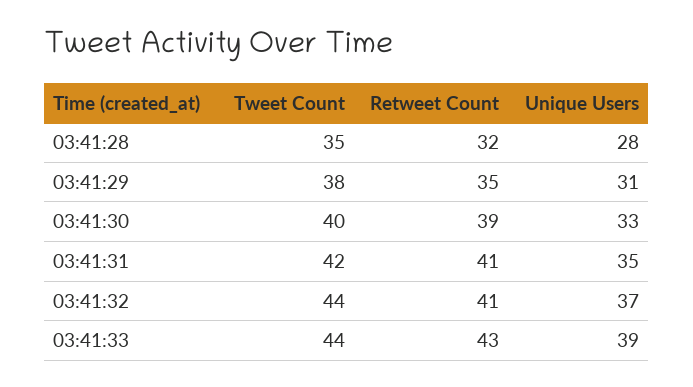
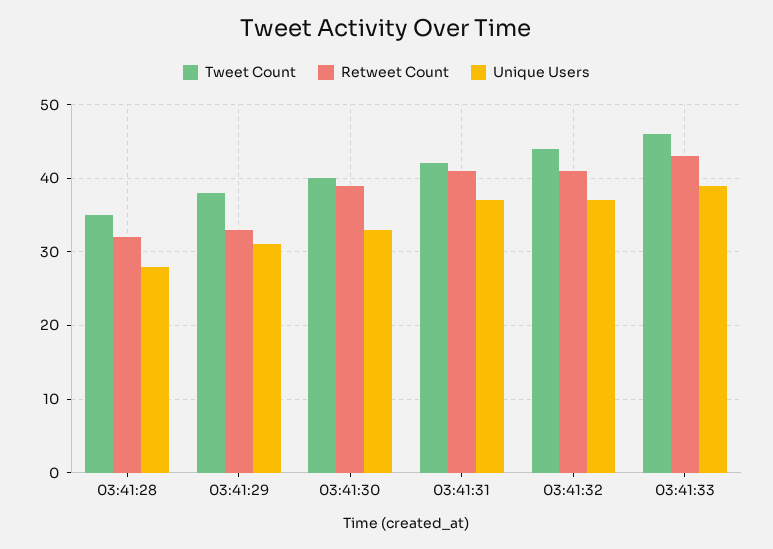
  {
    "Tweet Count": {
      "03:41:28": 35,
      "03:41:29": 38,
      "03:41:30": 40,
      "03:41:31": 42,
      "03:41:32": 44,
-     "03:41:33": 44
+     "03:41:33": 46
    },
    "Retweet Count": {
      "03:41:28": 32,
-     "03:41:29": 35,
+     "03:41:29": 33,
      "03:41:30": 39,
      "03:41:31": 41,
      "03:41:32": 41,
      "03:41:33": 43
    },
    "Unique Users": {
      "03:41:28": 28,
      "03:41:29": 31,
      "03:41:30": 33,
-     "03:41:31": 35,
+     "03:41:31": 37,
      "03:41:32": 37,
      "03:41:33": 39
    }
  }

